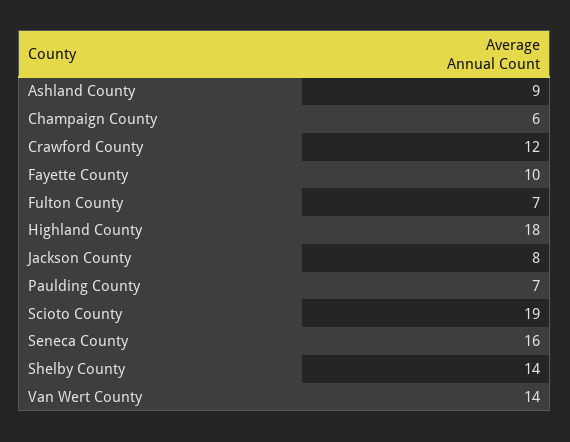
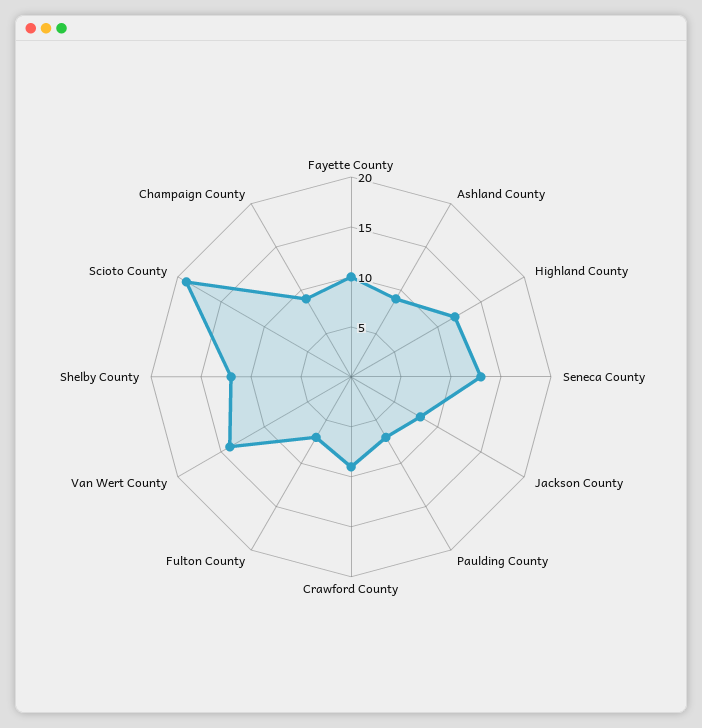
  {
    "Ashland County": 9,
-   "Champaign County": 6,
+   "Champaign County": 9,
-   "Crawford County": 12,
+   "Crawford County": 9,
    "Fayette County": 10,
    "Fulton County": 7,
-   "Highland County": 18,
+   "Highland County": 12,
    "Jackson County": 8,
    "Paulding County": 7,
    "Scioto County": 19,
-   "Seneca County": 16,
+   "Seneca County": 13,
-   "Shelby County": 14,
+   "Shelby County": 12,
    "Van Wert County": 14
  }

